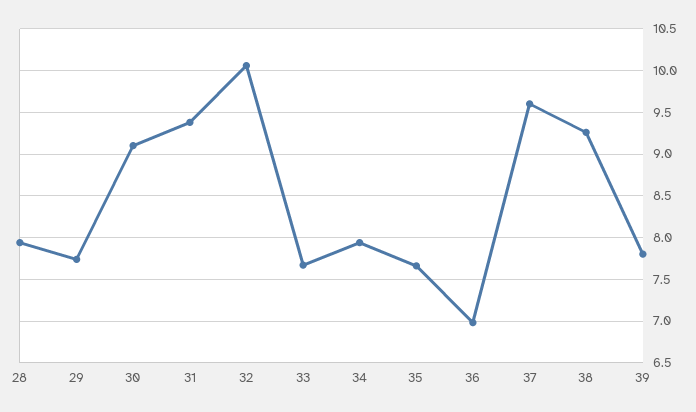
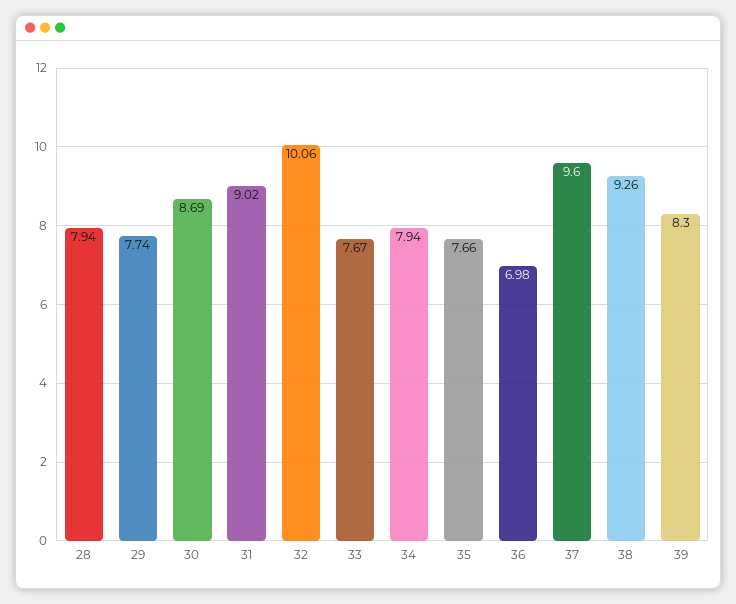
  {
    "28": 7.94,
    "29": 7.74,
-   "30": 9.1,
+   "30": 8.69,
-   "31": 9.4,
+   "31": 9.02,
    "32": 10.06,
    "33": 7.67,
    "34": 7.94,
    "35": 7.66,
    "36": 6.98,
    "37": 9.6,
    "38": 9.26,
-   "39": 7.8
+   "39": 8.3
  }

